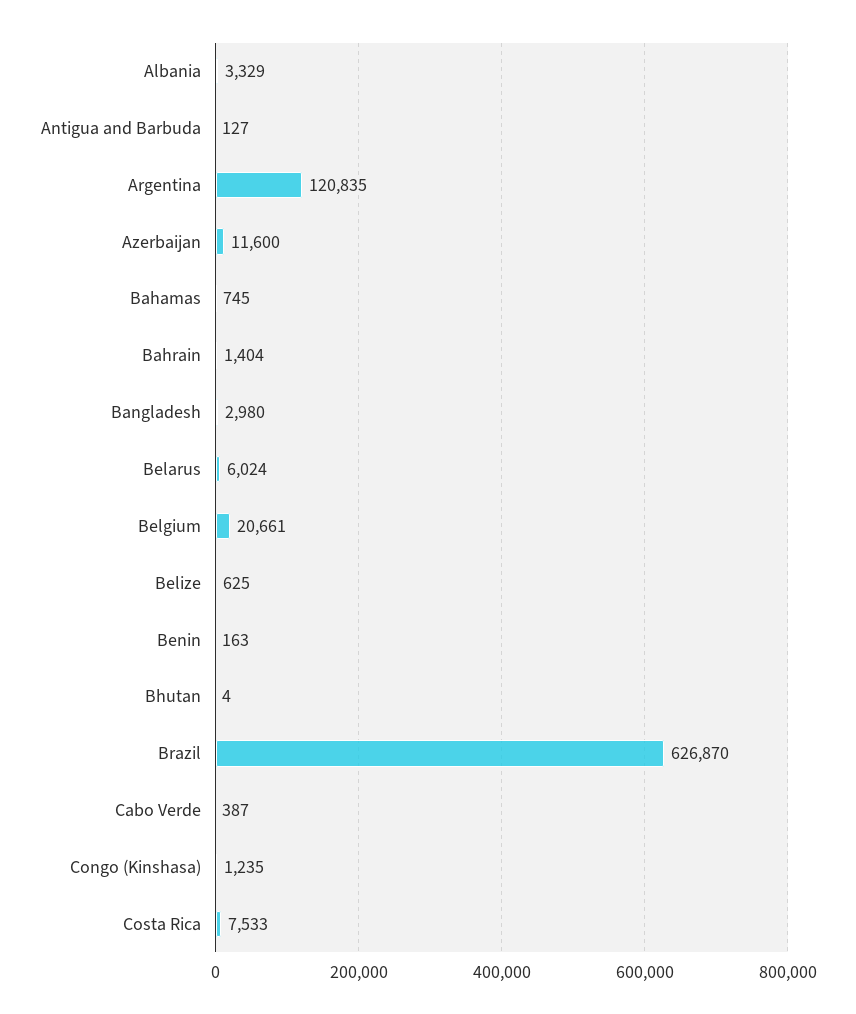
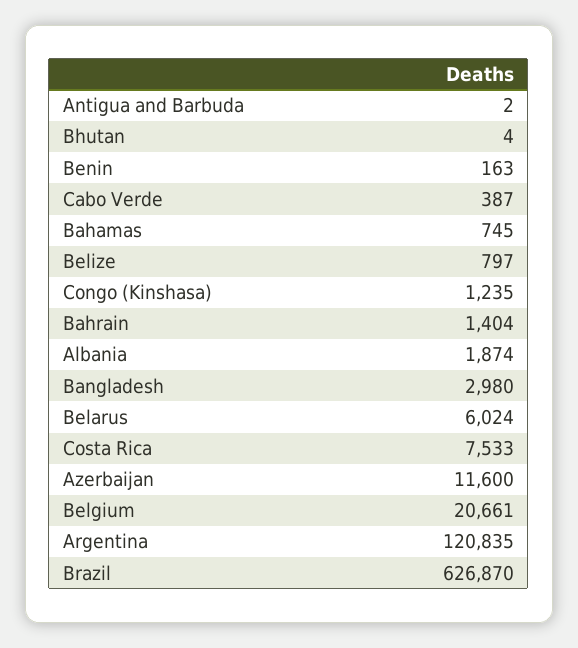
  {
-   "Albania": 3329,
+   "Albania": 1874,
-   "Antigua and Barbuda": 127,
+   "Antigua and Barbuda": 2,
    "Argentina": 120835,
    "Azerbaijan": 11600,
    "Bahamas": 745,
    "Bahrain": 1404,
    "Bangladesh": 2980,
    "Belarus": 6024,
    "Belgium": 20661,
-   "Belize": 625,
+   "Belize": 797,
    "Benin": 163,
    "Bhutan": 4,
    "Brazil": 626870,
    "Cabo Verde": 387,
    "Congo (Kinshasa)": 1235,
    "Costa Rica": 7533
  }

